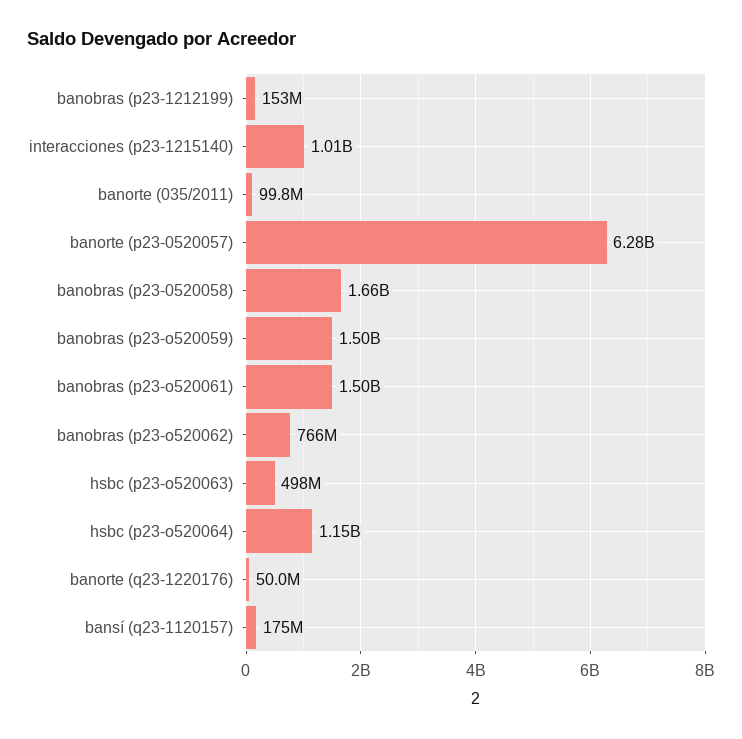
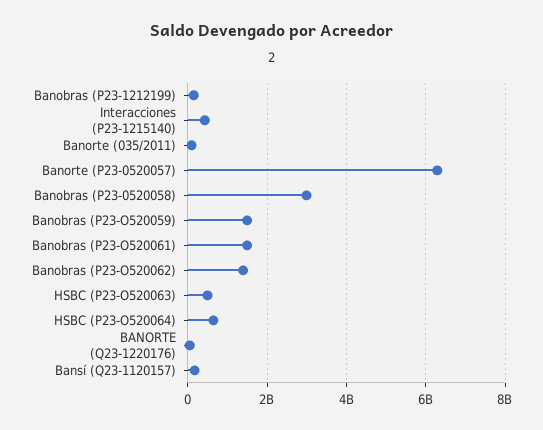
  {
    "banobras (p23-1212199)": 153000000,
-   "interacciones (p23-1215140)": 1010000000,
+   "interacciones (p23-1215140)": 400000000,
    "banorte (035/2011)": 99800000,
    "banorte (p23-0520057)": 6280000000,
-   "banobras (p23-0520058)": 1660000000,
+   "banobras (p23-0520058)": 3000000000,
    "banobras (p23-o520059)": 1500000000,
    "banobras (p23-o520061)": 1500000000,
-   "banobras (p23-o520062)": 766000000,
+   "banobras (p23-o520062)": 1400000000,
    "hsbc (p23-o520063)": 498000000,
-   "hsbc (p23-o520064)": 1150000000,
+   "hsbc (p23-o520064)": 600000000,
    "banorte (q23-1220176)": 50000000,
    "bansí (q23-1120157)": 175000000
  }

